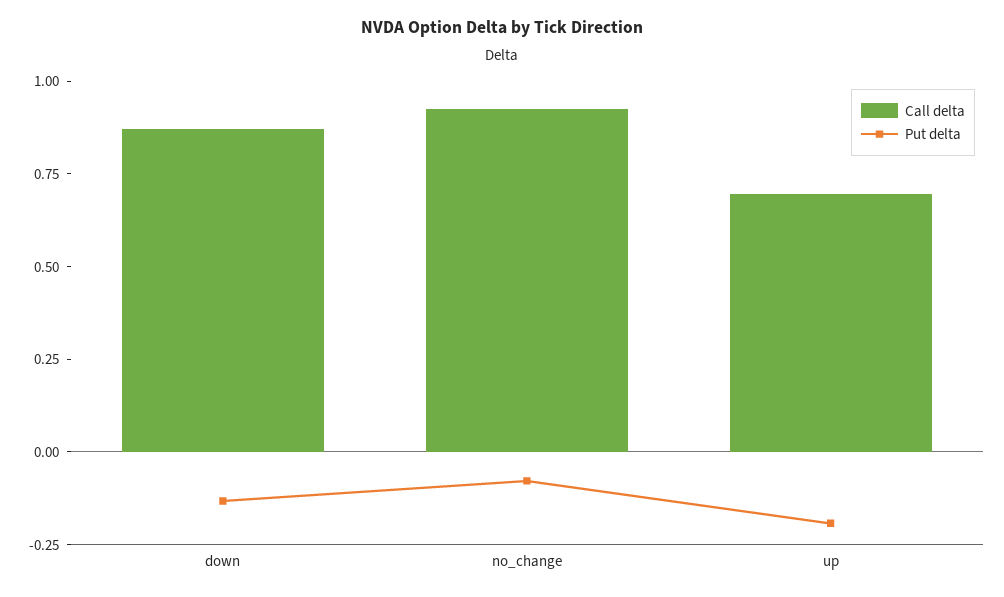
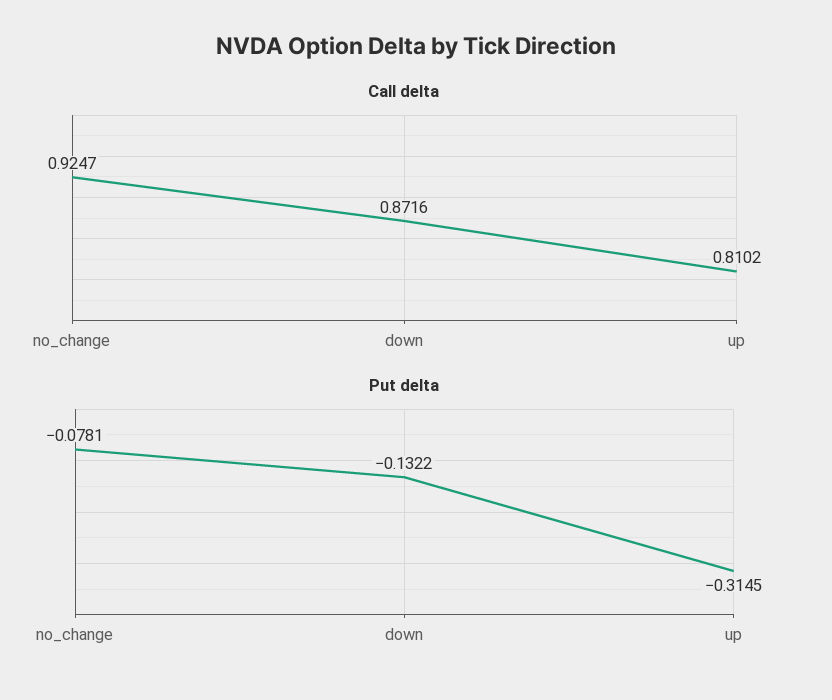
  {
    "Call delta": {
      "down": 0.8716,
      "no_change": 0.9247,
-     "up": 0.7
+     "up": 0.8102
    },
    "Put delta": {
      "down": -0.1322,
      "no_change": -0.0781,
-     "up": -0.2
+     "up": -0.3145
    }
  }

